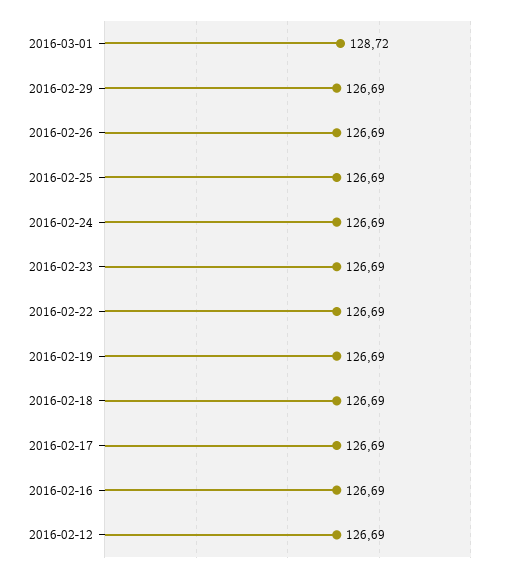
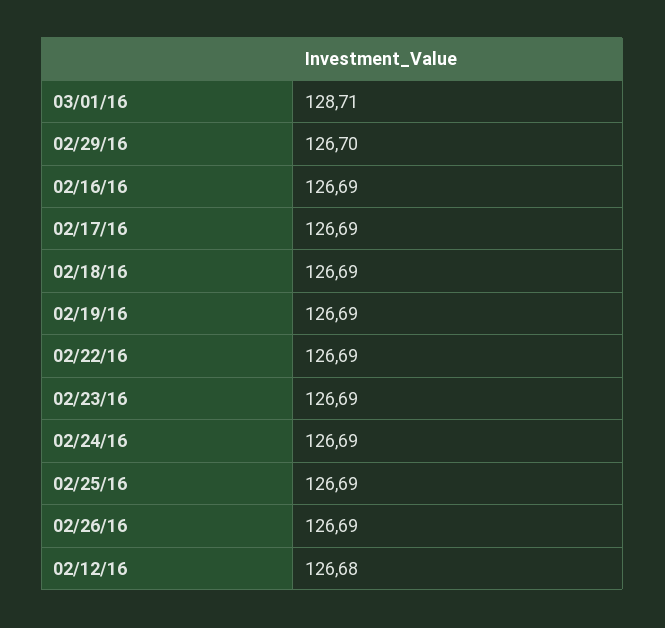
  {
-   "2016-03-01": 128.72,
+   "2016-03-01": 128.71,
-   "2016-02-29": 126.69,
+   "2016-02-29": 126.7,
    "2016-02-26": 126.69,
    "2016-02-25": 126.69,
    "2016-02-24": 126.69,
    "2016-02-23": 126.69,
    "2016-02-22": 126.69,
    "2016-02-19": 126.69,
    "2016-02-18": 126.69,
    "2016-02-17": 126.69,
    "2016-02-16": 126.69,
-   "2016-02-12": 126.69
+   "2016-02-12": 126.68
  }

